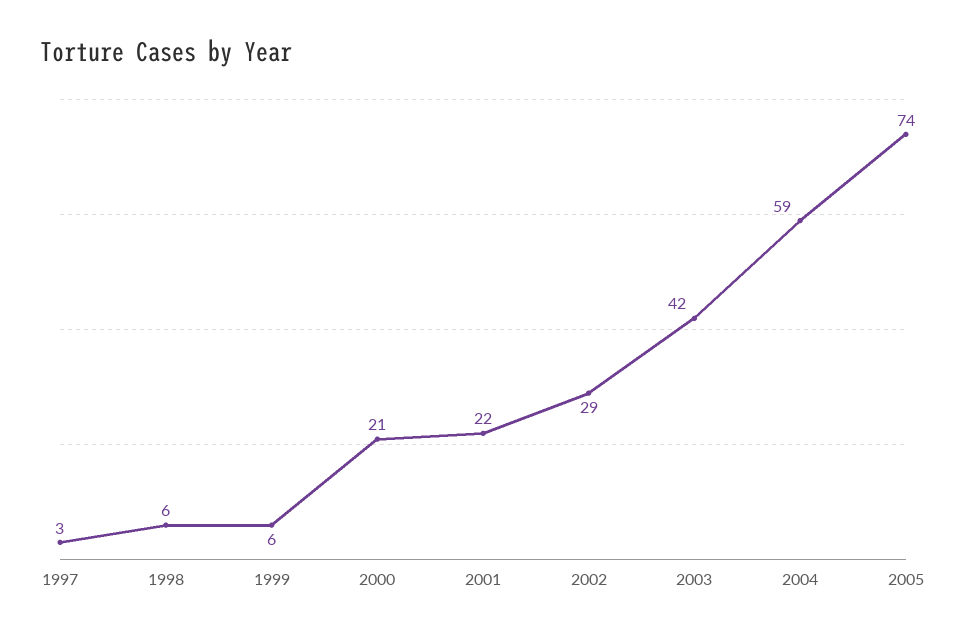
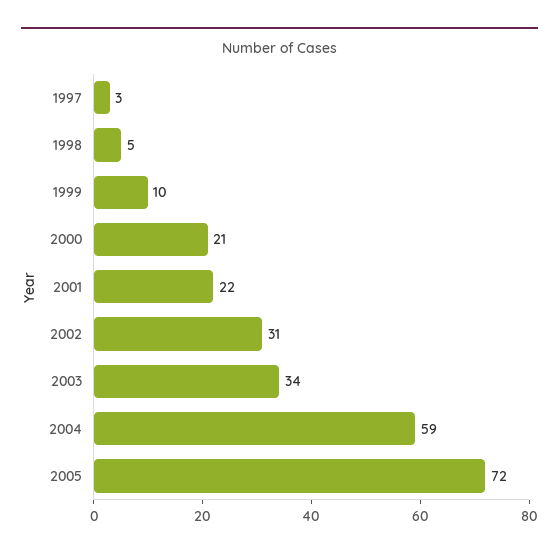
  {
    "1997": 3,
-   "1998": 6,
+   "1998": 5,
-   "1999": 6,
+   "1999": 10,
    "2000": 21,
    "2001": 22,
-   "2002": 29,
+   "2002": 31,
-   "2003": 42,
+   "2003": 34,
    "2004": 59,
-   "2005": 74
+   "2005": 72
  }

